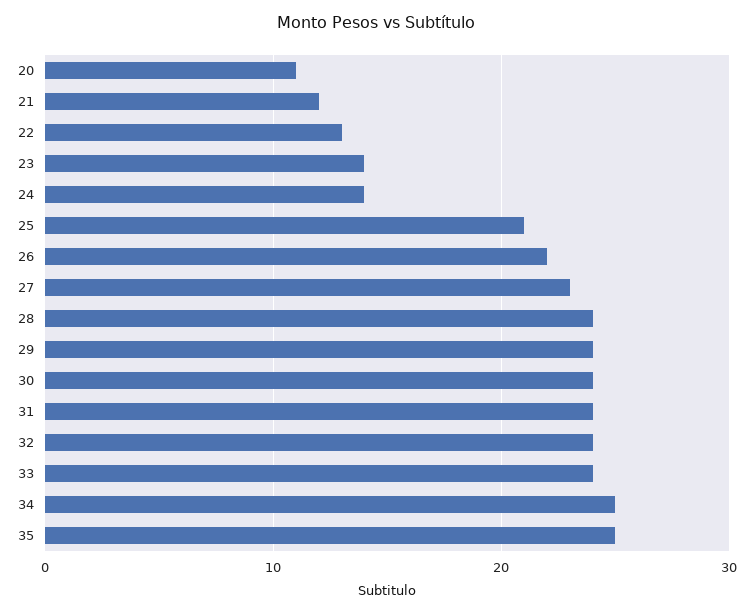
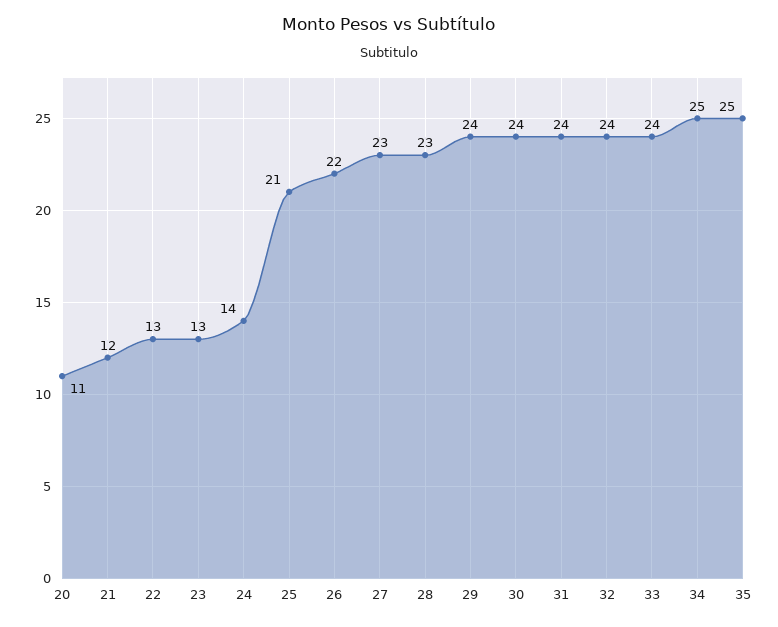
  {
    "20": 11,
    "21": 12,
    "22": 13,
-   "23": 14,
+   "23": 13,
    "24": 14,
    "25": 21,
    "26": 22,
    "27": 23,
-   "28": 24,
+   "28": 23,
    "29": 24,
    "30": 24,
    "31": 24,
    "32": 24,
    "33": 24,
    "34": 25,
    "35": 25
  }

